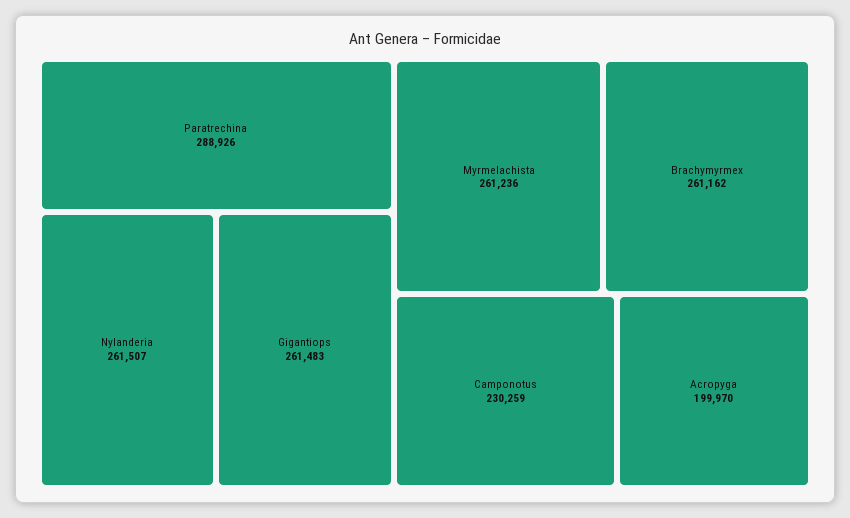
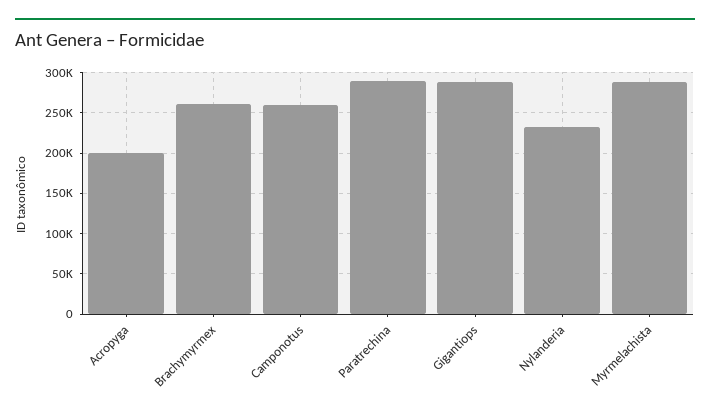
  {
    "Paratrechina": 288926,
-   "Nylanderia": 261507,
+   "Nylanderia": 230000,
-   "Gigantiops": 261483,
+   "Gigantiops": 290000,
-   "Myrmelachista": 261236,
+   "Myrmelachista": 290000,
    "Brachymyrmex": 261162,
-   "Camponotus": 230259,
+   "Camponotus": 260000,
    "Acropyga": 199970
  }

